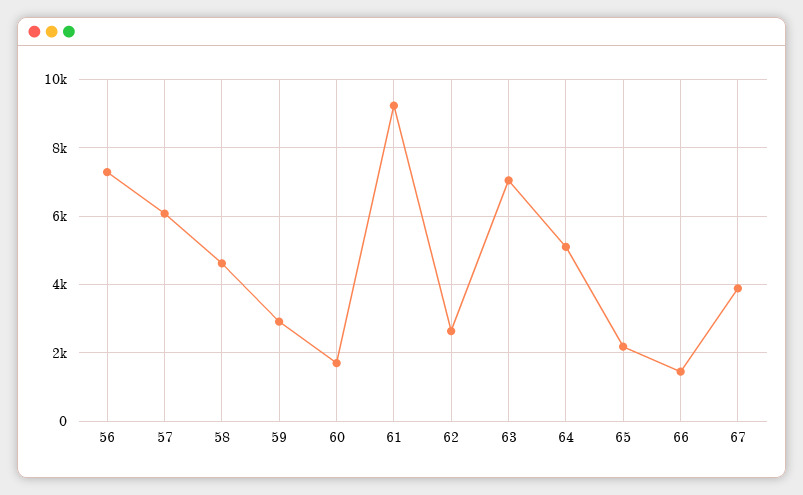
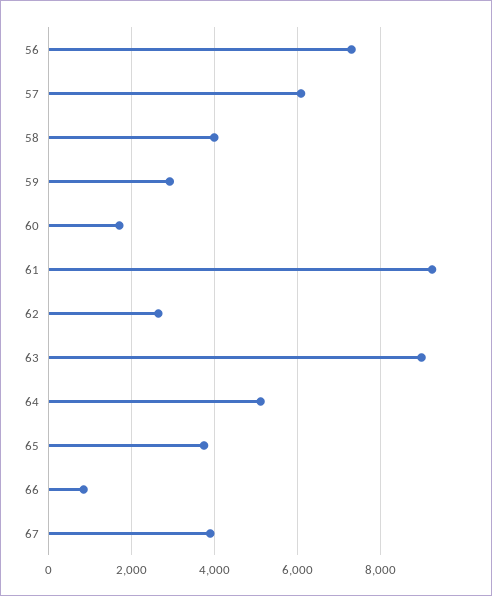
  {
    "56": 7200,
    "57": 6000,
-   "58": 4600,
+   "58": 4000,
    "59": 3000,
    "60": 1800,
    "61": 9200,
    "62": 2600,
-   "63": 7000,
+   "63": 9000,
    "64": 5200,
-   "65": 2200,
+   "65": 3800,
-   "66": 1400,
+   "66": 800,
    "67": 3800
  }

